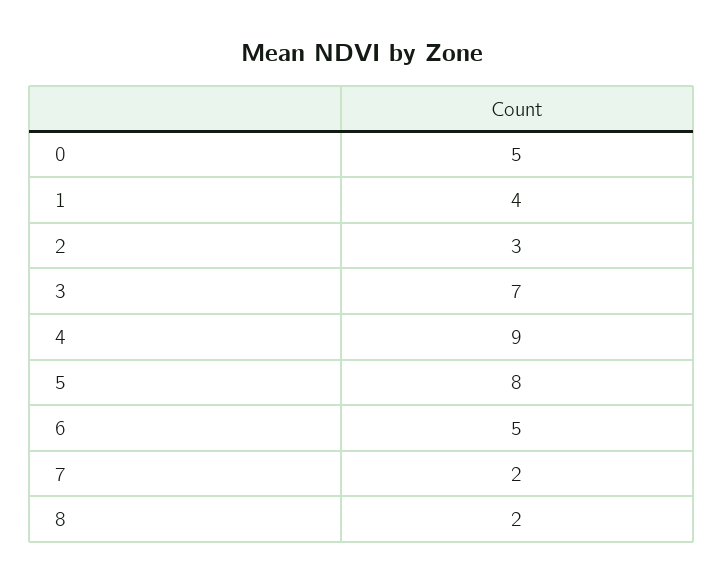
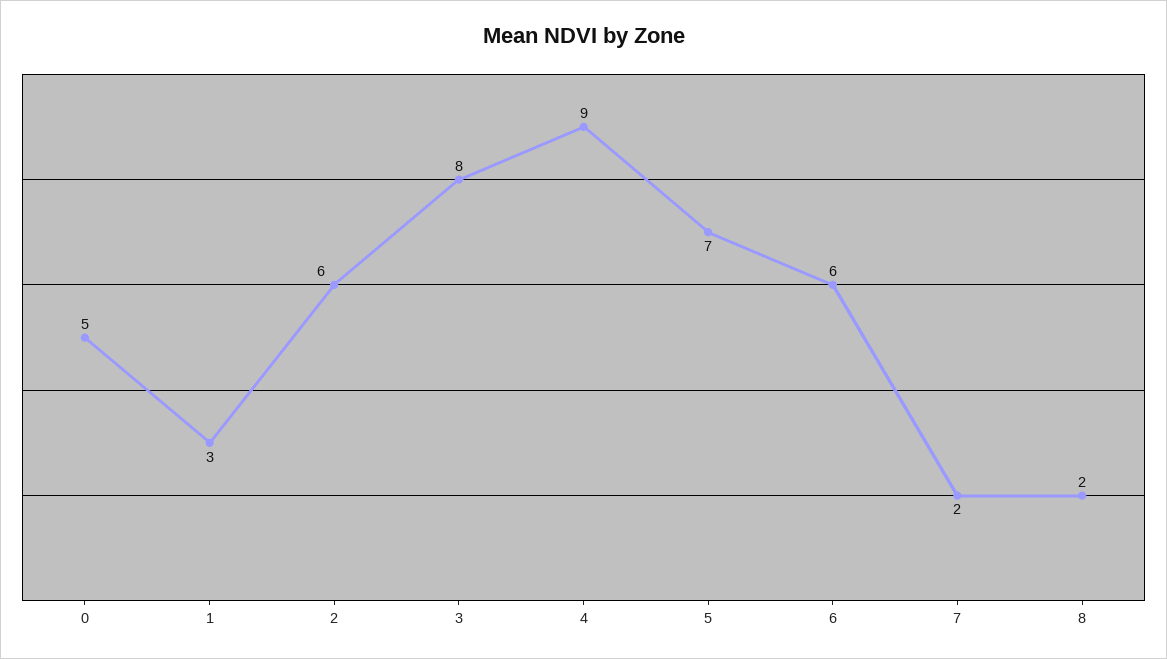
  {
    "0": 5,
-   "1": 4,
+   "1": 3,
-   "2": 3,
+   "2": 6,
-   "3": 7,
+   "3": 8,
    "4": 9,
-   "5": 8,
+   "5": 7,
-   "6": 5,
+   "6": 6,
    "7": 2,
    "8": 2
  }

